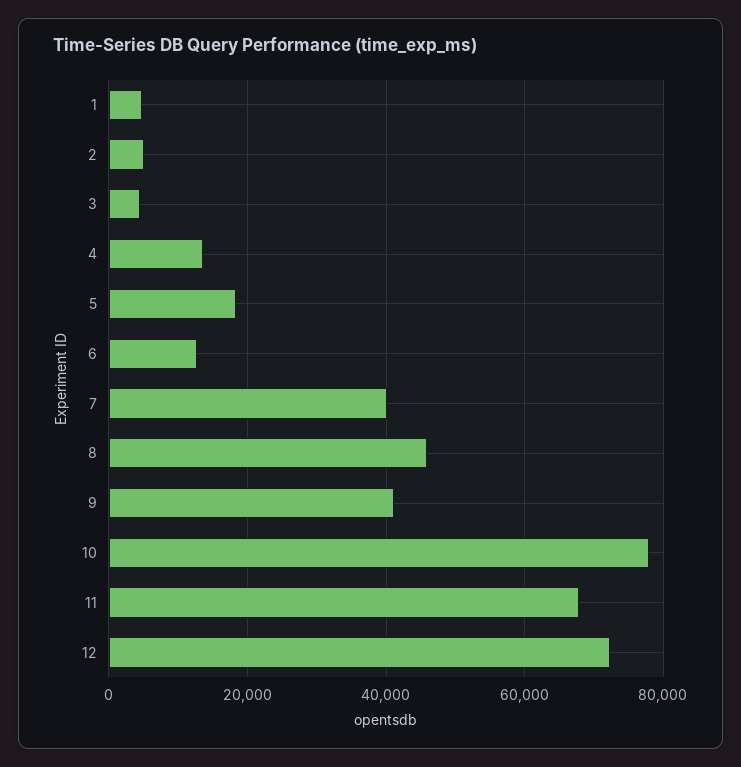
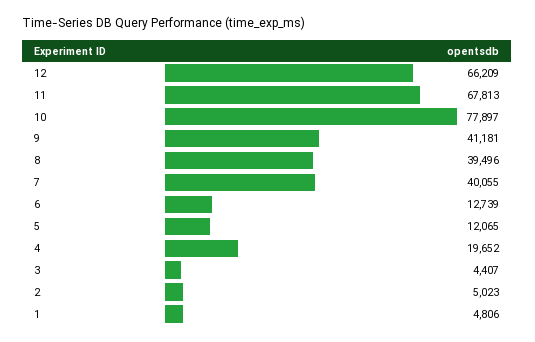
  {
    "1": 4806,
    "2": 5023,
    "3": 4407,
-   "4": 14000,
+   "4": 19652,
-   "5": 18000,
+   "5": 12065,
    "6": 12739,
    "7": 40055,
-   "8": 46000,
+   "8": 39496,
    "9": 41181,
    "10": 77897,
    "11": 67813,
-   "12": 72000
+   "12": 66209
  }

